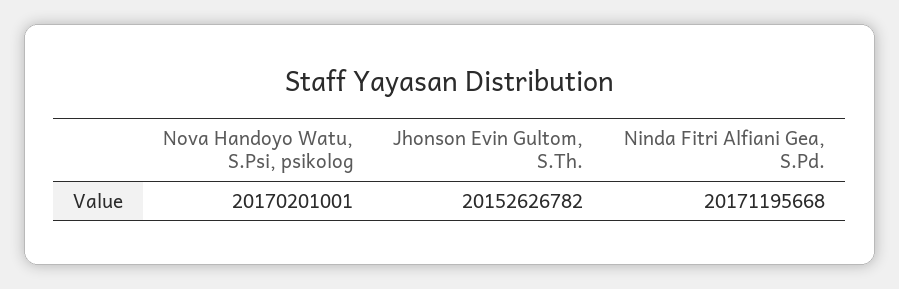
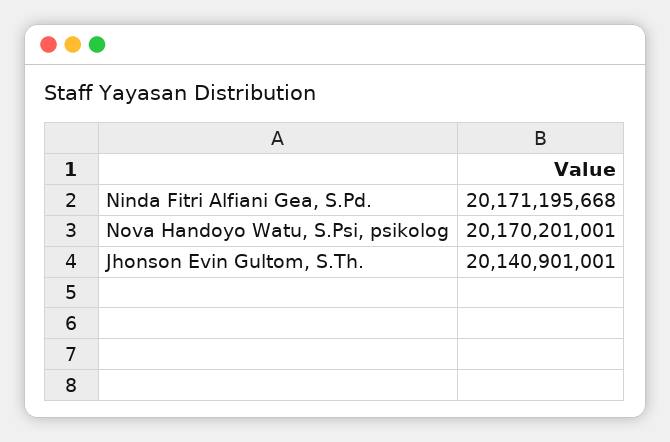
  {
    "Nova Handoyo Watu, S.Psi, psikolog": 20170201001,
-   "Jhonson Evin Gultom, S.Th.": 20152626782,
+   "Jhonson Evin Gultom, S.Th.": 20140901001,
    "Ninda Fitri Alfiani Gea, S.Pd.": 20171195668
  }

